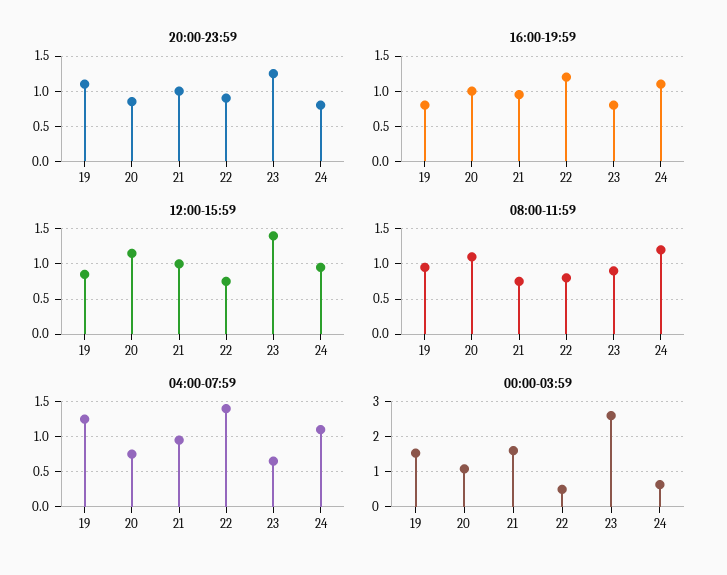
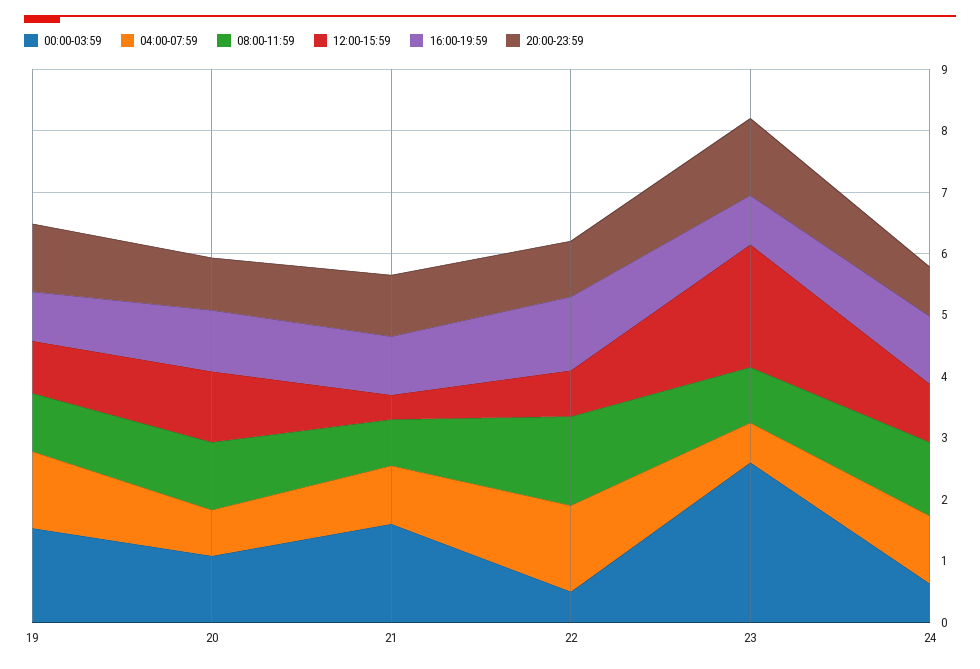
  {
    "20:00-23:59": {
      "19": 1.1,
      "20": 0.9,
      "21": 1,
      "22": 0.9,
      "23": 1.3,
      "24": 0.8
    },
    "16:00-19:59": {
      "19": 0.8,
      "20": 1,
      "21": 1,
      "22": 1.2,
      "23": 0.8,
      "24": 1.1
    },
    "12:00-15:59": {
      "19": 0.9,
      "20": 1.2,
-     "21": 1,
+     "21": 0.4,
      "22": 0.8,
-     "23": 1.4,
+     "23": 2,
      "24": 1
    },
    "08:00-11:59": {
      "19": 1,
      "20": 1.1,
      "21": 0.8,
-     "22": 0.8,
+     "22": 1.4,
      "23": 0.9,
      "24": 1.2
    },
    "04:00-07:59": {
      "19": 1.3,
      "20": 0.8,
      "21": 1,
      "22": 1.4,
      "23": 0.7,
      "24": 1.1
    },
    "00:00-03:59": {
      "19": 1.6,
      "20": 1,
      "21": 1.6,
      "22": 0.6,
      "23": 2.6,
      "24": 0.6
    }
  }

